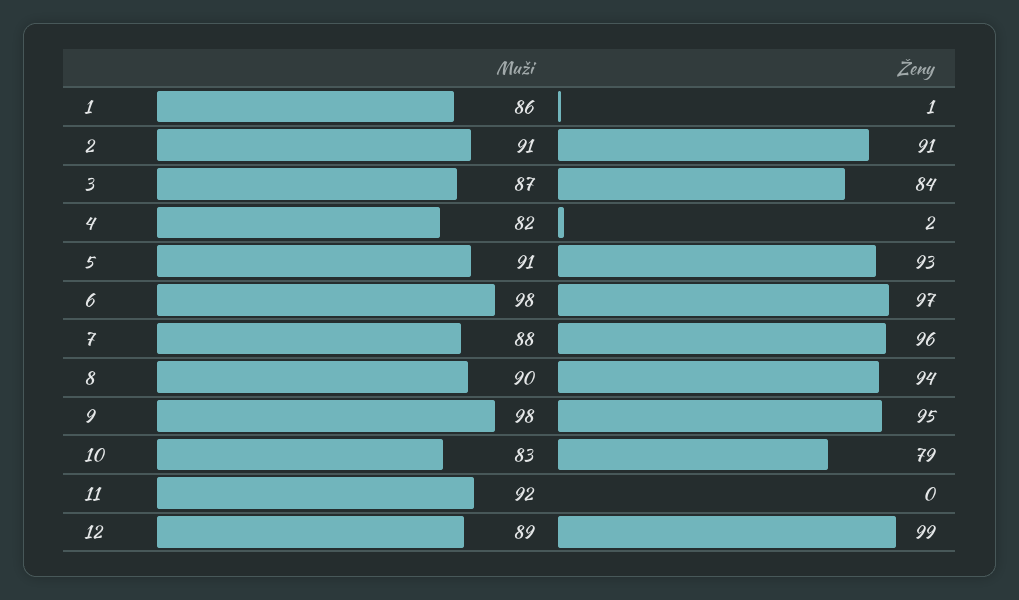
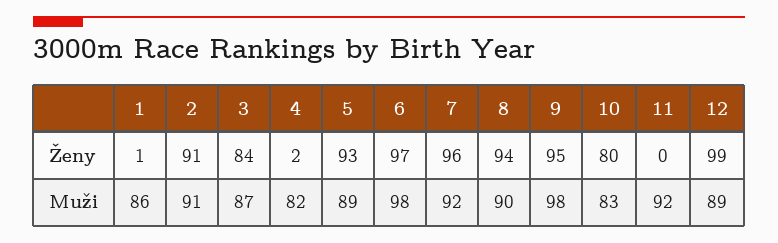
  {
    "Muži": {
      "1": 86,
      "2": 91,
      "3": 87,
      "4": 82,
-     "5": 91,
+     "5": 89,
      "6": 98,
-     "7": 88,
+     "7": 92,
      "8": 90,
      "9": 98,
      "10": 83,
      "11": 92,
      "12": 89
    },
    "Ženy": {
      "1": 1,
      "2": 91,
      "3": 84,
      "4": 2,
      "5": 93,
      "6": 97,
      "7": 96,
      "8": 94,
      "9": 95,
-     "10": 79,
+     "10": 80,
      "11": 0,
      "12": 99
    }
  }

